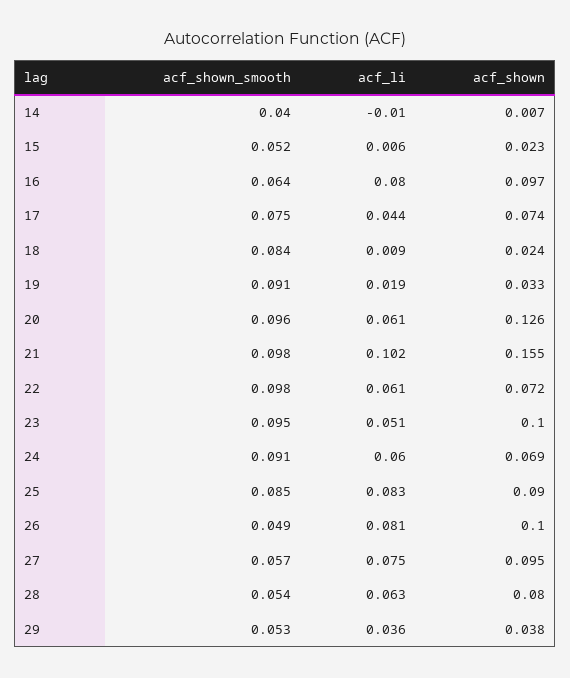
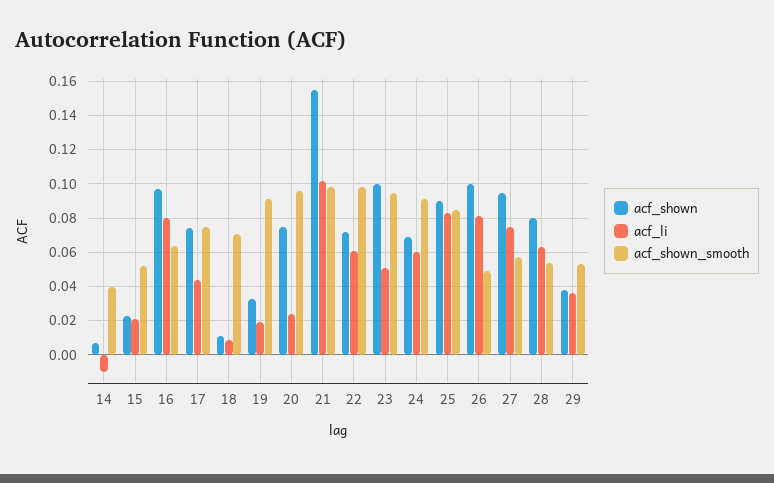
  {
    "acf_shown_smooth": {
      "14": 0.04,
      "15": 0.052,
      "16": 0.064,
      "17": 0.075,
-     "18": 0.084,
+     "18": 0.07,
      "19": 0.091,
      "20": 0.096,
      "21": 0.098,
      "22": 0.098,
      "23": 0.095,
      "24": 0.091,
      "25": 0.085,
      "26": 0.049,
      "27": 0.057,
      "28": 0.054,
      "29": 0.053
    },
    "acf_li": {
      "14": -0.01,
-     "15": 0.006,
+     "15": 0.02,
      "16": 0.08,
      "17": 0.044,
      "18": 0.009,
      "19": 0.019,
-     "20": 0.061,
+     "20": 0.025,
      "21": 0.102,
      "22": 0.061,
      "23": 0.051,
      "24": 0.06,
      "25": 0.083,
      "26": 0.081,
      "27": 0.075,
      "28": 0.063,
      "29": 0.036
    },
    "acf_shown": {
      "14": 0.007,
      "15": 0.023,
      "16": 0.097,
      "17": 0.074,
-     "18": 0.024,
+     "18": 0.01,
      "19": 0.033,
-     "20": 0.126,
+     "20": 0.075,
      "21": 0.155,
      "22": 0.072,
      "23": 0.1,
      "24": 0.069,
      "25": 0.09,
      "26": 0.1,
      "27": 0.095,
      "28": 0.08,
      "29": 0.038
    }
  }

